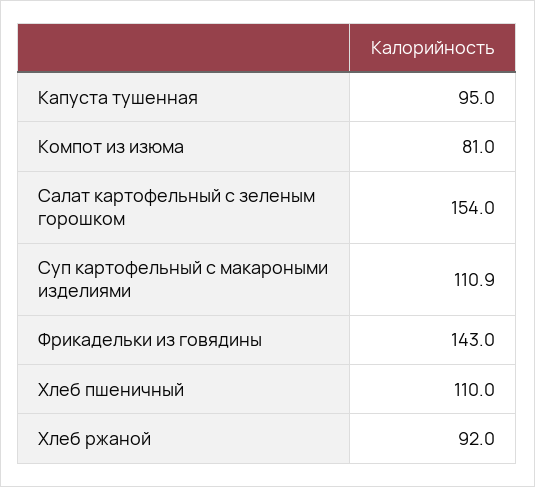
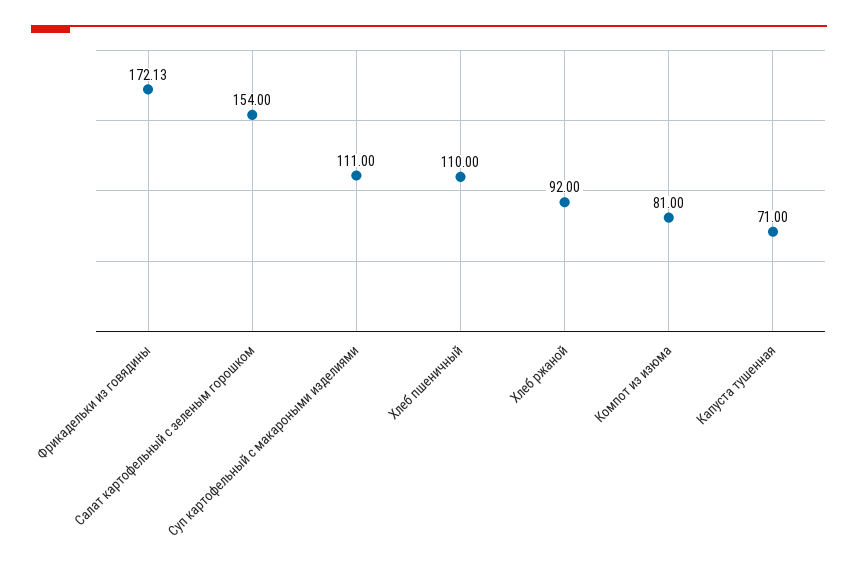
  {
-   "Капуста тушенная": 95,
+   "Капуста тушенная": 71,
    "Компот из изюма": 81,
    "Салат картофельный с зеленым горошком": 154,
-   "Суп картофельный с макароными изделиями": 110.9,
+   "Суп картофельный с макароными изделиями": 111,
-   "Фрикадельки из говядины": 143,
+   "Фрикадельки из говядины": 172.13,
    "Хлеб пшеничный": 110,
    "Хлеб ржаной": 92
  }

